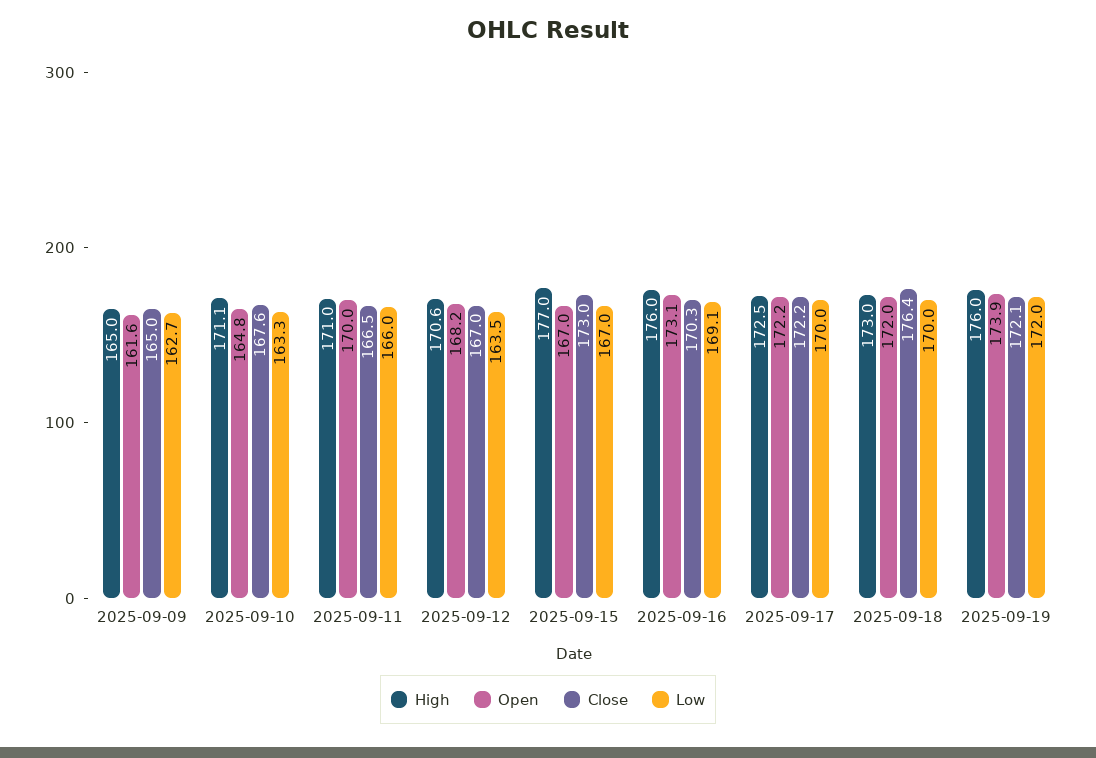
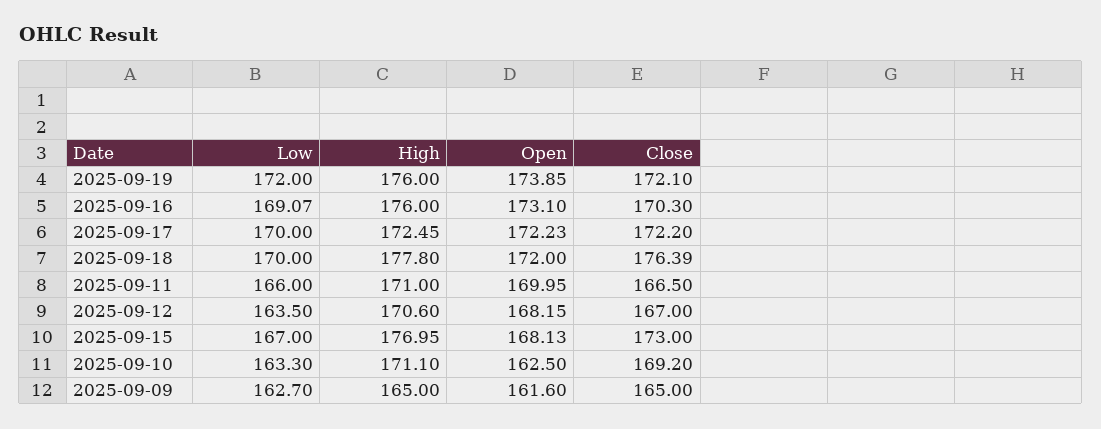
  {
    "High": {
      "2025-09-09": 165,
      "2025-09-10": 171.1,
      "2025-09-11": 171,
      "2025-09-12": 170.6,
      "2025-09-15": 176.95,
      "2025-09-16": 176,
      "2025-09-17": 172.45,
-     "2025-09-18": 173,
+     "2025-09-18": 177.8,
      "2025-09-19": 176
    },
    "Open": {
      "2025-09-09": 161.6,
-     "2025-09-10": 164.8,
+     "2025-09-10": 162.5,
      "2025-09-11": 169.95,
      "2025-09-12": 168.15,
-     "2025-09-15": 167,
+     "2025-09-15": 168.13,
      "2025-09-16": 173.1,
      "2025-09-17": 172.23,
      "2025-09-18": 172,
      "2025-09-19": 173.85
    },
    "Close": {
      "2025-09-09": 165,
-     "2025-09-10": 167.6,
+     "2025-09-10": 169.2,
      "2025-09-11": 166.5,
      "2025-09-12": 167,
      "2025-09-15": 173,
      "2025-09-16": 170.3,
      "2025-09-17": 172.2,
      "2025-09-18": 176.39,
      "2025-09-19": 172.1
    },
    "Low": {
      "2025-09-09": 162.7,
      "2025-09-10": 163.3,
      "2025-09-11": 166,
      "2025-09-12": 163.5,
      "2025-09-15": 167,
      "2025-09-16": 169.07,
      "2025-09-17": 170,
      "2025-09-18": 170,
      "2025-09-19": 172
    }
  }

